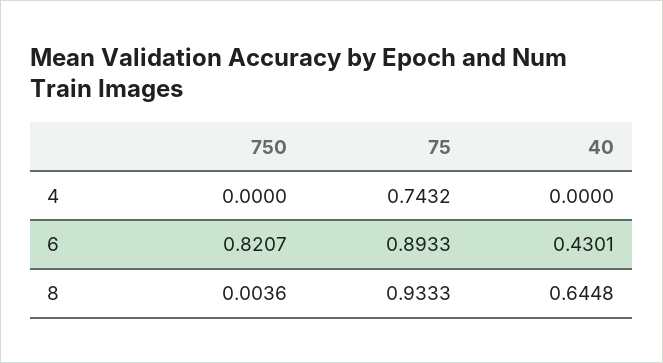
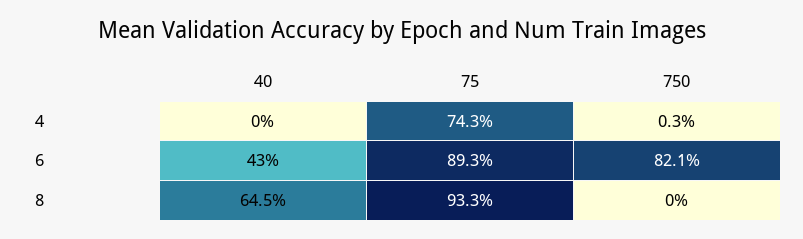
  {
    "750": {
-     "4": 0,
+     "4": 0.003,
      "6": 0.8207,
-     "8": 0.0036
+     "8": 0
    },
    "75": {
      "4": 0.7432,
      "6": 0.8933,
      "8": 0.9333
    },
    "40": {
      "4": 0,
      "6": 0.4301,
      "8": 0.6448
    }
  }

